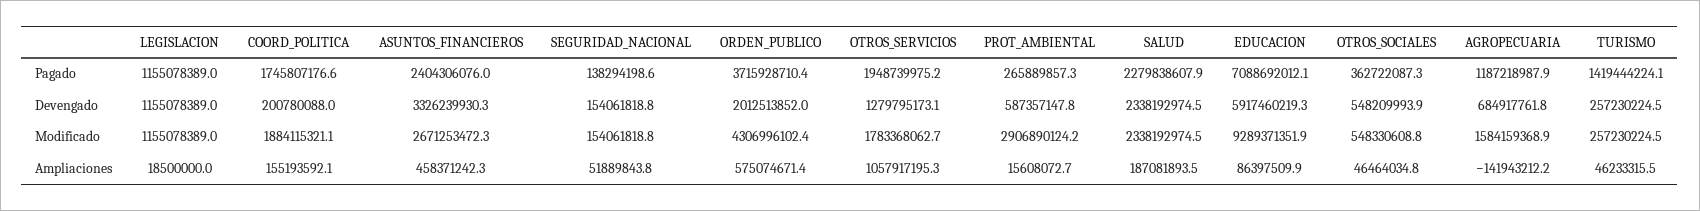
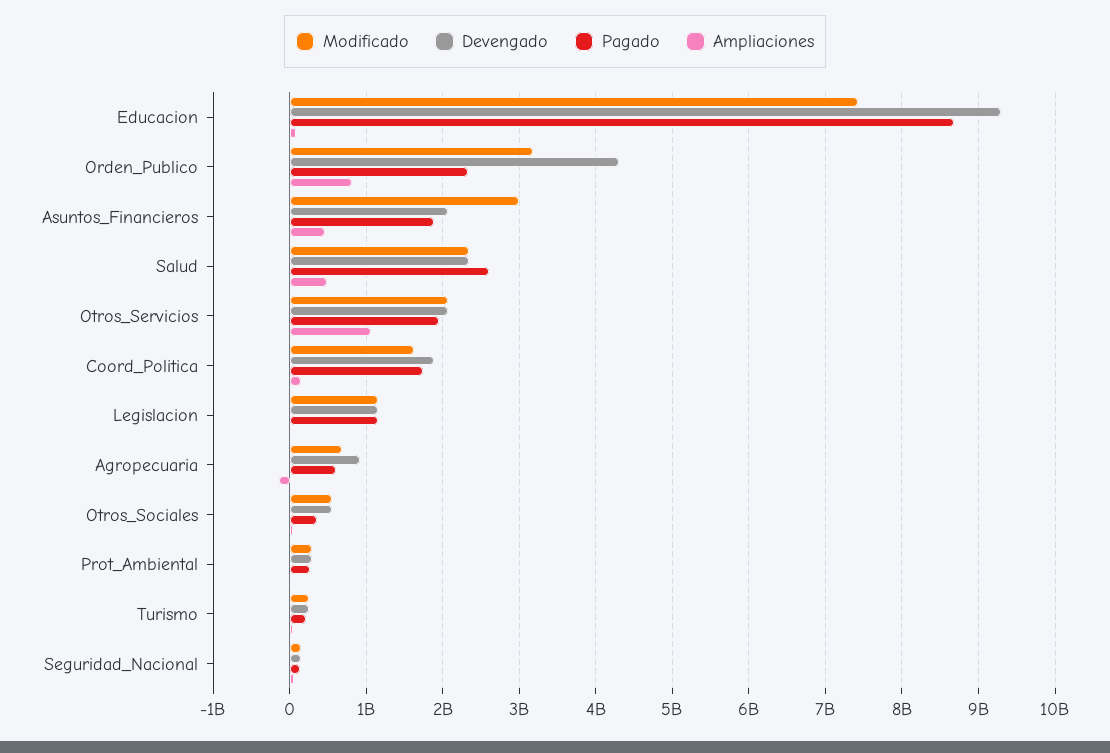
  {
    "Pagado": {
      "LEGISLACION": 1155078389,
      "COORD_POLITICA": 1745807176.6,
-     "ASUNTOS_FINANCIEROS": 2404306076,
+     "ASUNTOS_FINANCIEROS": 1900000000,
      "SEGURIDAD_NACIONAL": 138294198.6,
-     "ORDEN_PUBLICO": 3715928710.4,
+     "ORDEN_PUBLICO": 2300000000,
      "OTROS_SERVICIOS": 1948739975.2,
      "PROT_AMBIENTAL": 265889857.3,
-     "SALUD": 2279838607.9,
+     "SALUD": 2600000000,
-     "EDUCACION": 7088692012.1,
+     "EDUCACION": 8700000000,
      "OTROS_SOCIALES": 362722087.3,
-     "AGROPECUARIA": 1187218987.9,
+     "AGROPECUARIA": 600000000,
-     "TURISMO": 1419444224.1
+     "TURISMO": 200000000
    },
    "Devengado": {
      "LEGISLACION": 1155078389,
-     "COORD_POLITICA": 200780088,
+     "COORD_POLITICA": 1900000000,
-     "ASUNTOS_FINANCIEROS": 3326239930.3,
+     "ASUNTOS_FINANCIEROS": 2100000000,
      "SEGURIDAD_NACIONAL": 154061818.8,
-     "ORDEN_PUBLICO": 2012513852,
+     "ORDEN_PUBLICO": 4300000000,
-     "OTROS_SERVICIOS": 1279795173.1,
+     "OTROS_SERVICIOS": 2100000000,
-     "PROT_AMBIENTAL": 587357147.8,
+     "PROT_AMBIENTAL": 300000000,
      "SALUD": 2338192974.5,
-     "EDUCACION": 5917460219.3,
+     "EDUCACION": 9300000000,
      "OTROS_SOCIALES": 548209993.9,
-     "AGROPECUARIA": 684917761.8,
+     "AGROPECUARIA": 900000000,
      "TURISMO": 257230224.5
    },
    "Modificado": {
      "LEGISLACION": 1155078389,
-     "COORD_POLITICA": 1884115321.1,
+     "COORD_POLITICA": 1600000000,
-     "ASUNTOS_FINANCIEROS": 2671253472.3,
+     "ASUNTOS_FINANCIEROS": 3000000000,
      "SEGURIDAD_NACIONAL": 154061818.8,
-     "ORDEN_PUBLICO": 4306996102.4,
+     "ORDEN_PUBLICO": 3200000000,
-     "OTROS_SERVICIOS": 1783368062.7,
+     "OTROS_SERVICIOS": 2100000000,
-     "PROT_AMBIENTAL": 2906890124.2,
+     "PROT_AMBIENTAL": 300000000,
      "SALUD": 2338192974.5,
-     "EDUCACION": 9289371351.9,
+     "EDUCACION": 7400000000,
      "OTROS_SOCIALES": 548330608.8,
-     "AGROPECUARIA": 1584159368.9,
+     "AGROPECUARIA": 700000000,
      "TURISMO": 257230224.5
    },
    "Ampliaciones": {
      "LEGISLACION": 18500000,
      "COORD_POLITICA": 155193592.1,
      "ASUNTOS_FINANCIEROS": 458371242.3,
      "SEGURIDAD_NACIONAL": 51889843.8,
-     "ORDEN_PUBLICO": 575074671.4,
+     "ORDEN_PUBLICO": 800000000,
      "OTROS_SERVICIOS": 1057917195.3,
      "PROT_AMBIENTAL": 15608072.7,
-     "SALUD": 187081893.5,
+     "SALUD": 500000000,
      "EDUCACION": 86397509.9,
      "OTROS_SOCIALES": 46464034.8,
      "AGROPECUARIA": -141943212.2,
      "TURISMO": 46233315.5
    }
  }

